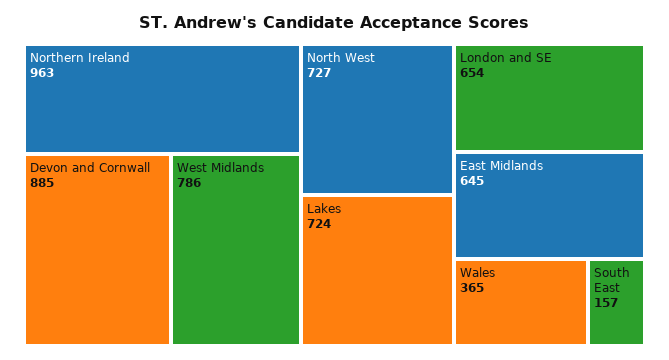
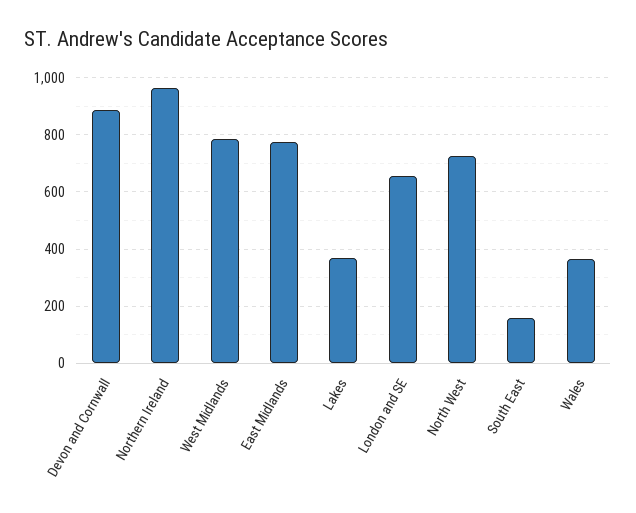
  {
    "Northern Ireland": 963,
    "Devon and Cornwall": 885,
    "West Midlands": 786,
    "North West": 727,
-   "Lakes": 724,
+   "Lakes": 375,
    "London and SE": 654,
-   "East Midlands": 645,
+   "East Midlands": 775,
    "Wales": 365,
    "South East": 157
  }

